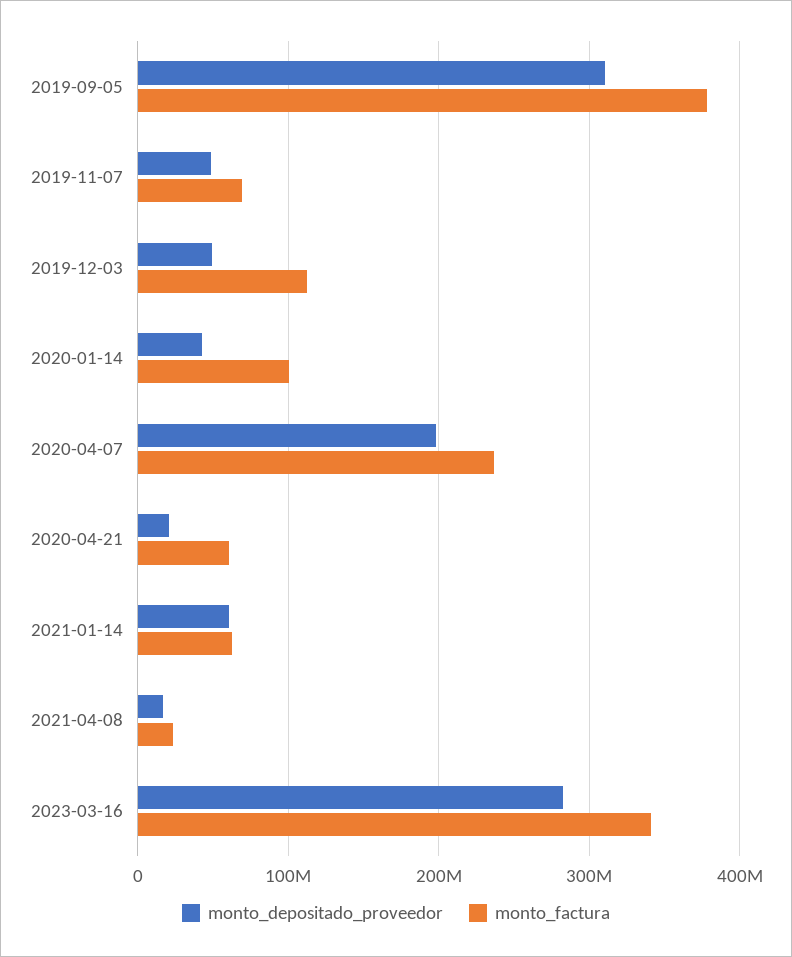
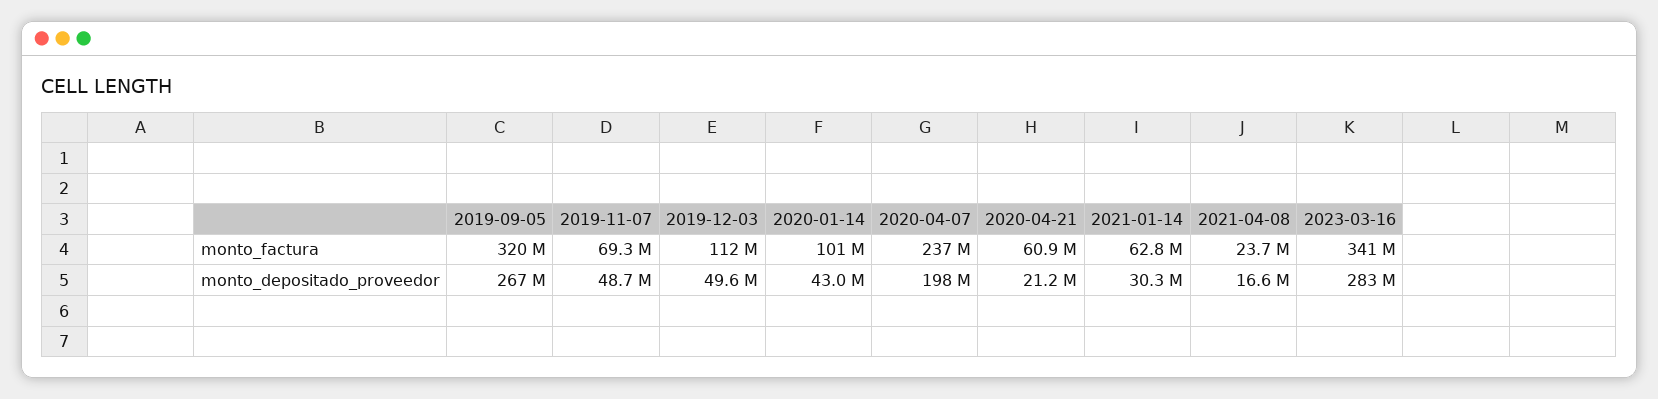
  {
    "monto_depositado_proveedor": {
-     "2019-09-05": 310000000,
+     "2019-09-05": 267000000,
      "2019-11-07": 48700000,
      "2019-12-03": 49600000,
      "2020-01-14": 43000000,
      "2020-04-07": 198000000,
      "2020-04-21": 21200000,
-     "2021-01-14": 60000000,
+     "2021-01-14": 30300000,
      "2021-04-08": 16600000,
      "2023-03-16": 283000000
    },
    "monto_factura": {
-     "2019-09-05": 380000000,
+     "2019-09-05": 320000000,
      "2019-11-07": 69300000,
      "2019-12-03": 112000000,
      "2020-01-14": 101000000,
      "2020-04-07": 237000000,
      "2020-04-21": 60900000,
      "2021-01-14": 62800000,
      "2021-04-08": 23700000,
      "2023-03-16": 341000000
    }
  }

